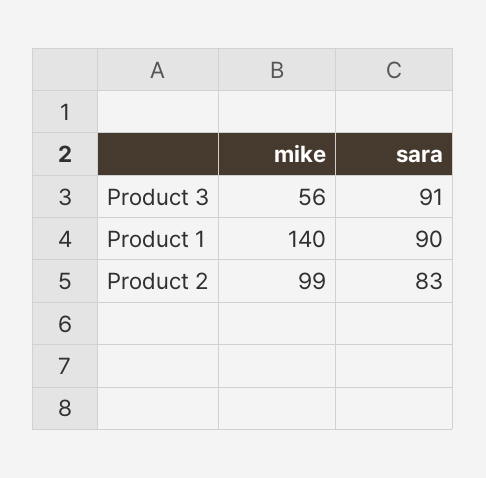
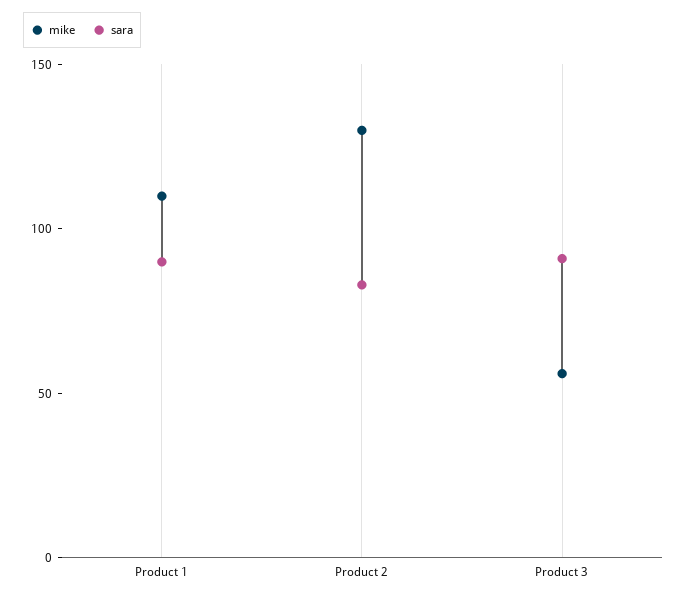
  {
    "mike": {
      "Product 3": 56,
-     "Product 1": 140,
+     "Product 1": 110,
-     "Product 2": 99
+     "Product 2": 130
    },
    "sara": {
      "Product 3": 91,
      "Product 1": 90,
      "Product 2": 83
    }
  }

